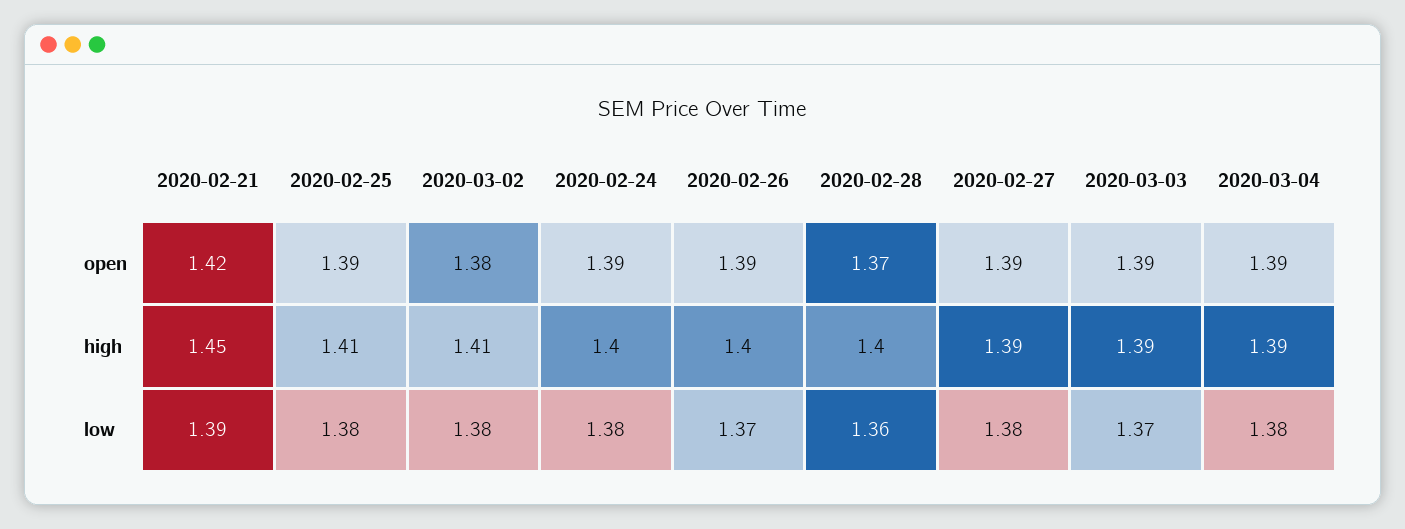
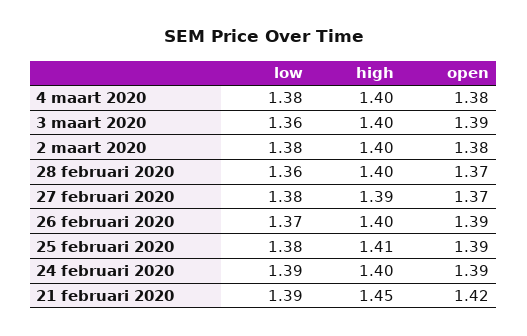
  {
    "2020-02-21": {
      "open": 1.42,
      "high": 1.45,
      "low": 1.39
    },
    "2020-02-25": {
      "open": 1.39,
      "high": 1.41,
      "low": 1.38
    },
    "2020-03-02": {
      "open": 1.38,
-     "high": 1.41,
+     "high": 1.4,
      "low": 1.38
    },
    "2020-02-24": {
      "open": 1.39,
      "high": 1.4,
-     "low": 1.38
+     "low": 1.39
    },
    "2020-02-26": {
      "open": 1.39,
      "high": 1.4,
      "low": 1.37
    },
    "2020-02-28": {
      "open": 1.37,
      "high": 1.4,
      "low": 1.36
    },
    "2020-02-27": {
-     "open": 1.39,
+     "open": 1.37,
      "high": 1.39,
      "low": 1.38
    },
    "2020-03-03": {
      "open": 1.39,
-     "high": 1.39,
+     "high": 1.4,
-     "low": 1.37
+     "low": 1.36
    },
    "2020-03-04": {
-     "open": 1.39,
+     "open": 1.38,
-     "high": 1.39,
+     "high": 1.4,
      "low": 1.38
    }
  }

